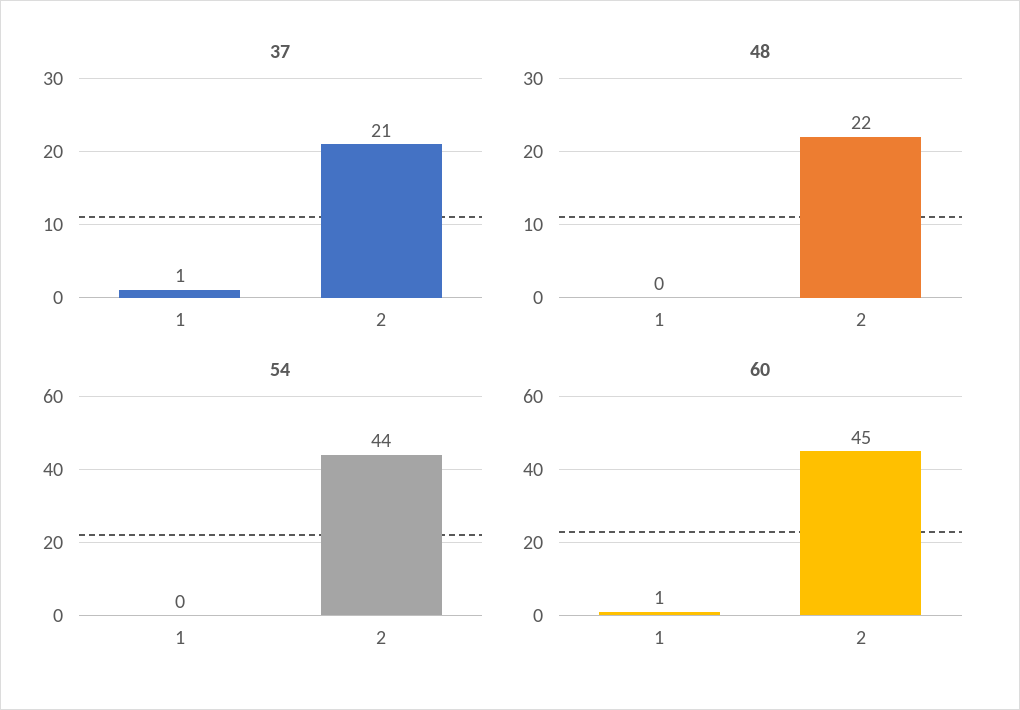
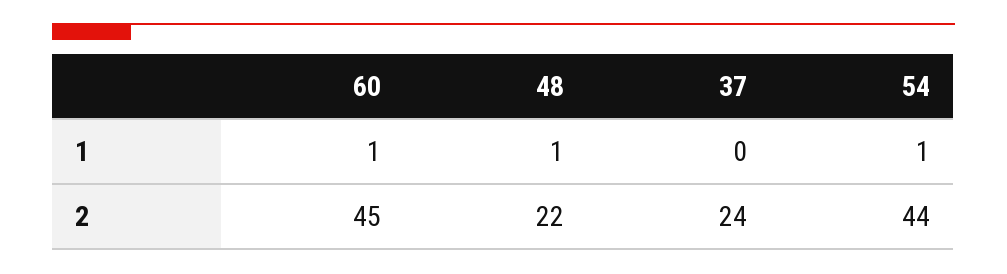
  {
    "37": {
-     "1": 1,
+     "1": 0,
-     "2": 21
+     "2": 24
    },
    "48": {
-     "1": 0,
+     "1": 1,
      "2": 22
    },
    "54": {
-     "1": 0,
+     "1": 1,
      "2": 44
    },
    "60": {
      "1": 1,
      "2": 45
    }
  }

